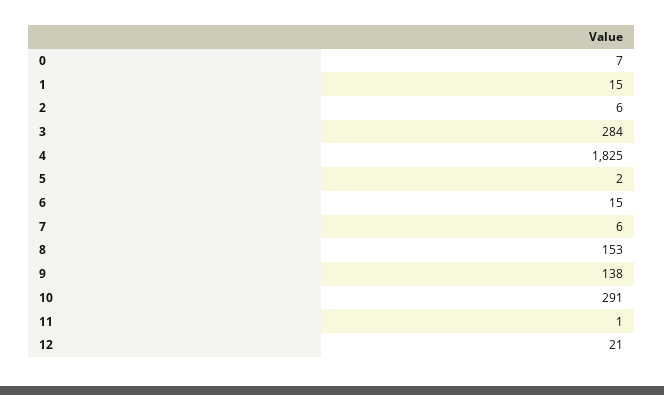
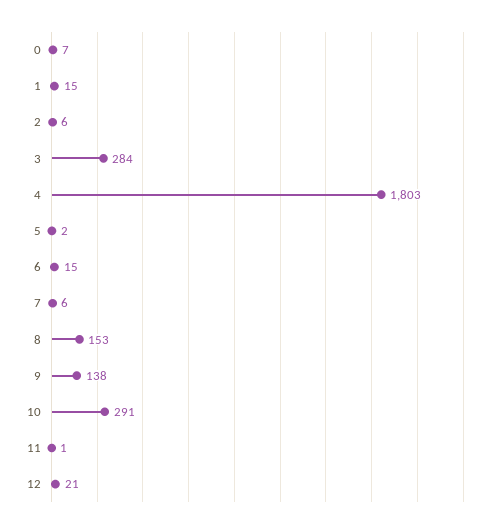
  {
    "0": 7,
    "1": 15,
    "2": 6,
    "3": 284,
-   "4": 1825,
+   "4": 1803,
    "5": 2,
    "6": 15,
    "7": 6,
    "8": 153,
    "9": 138,
    "10": 291,
    "11": 1,
    "12": 21
  }

